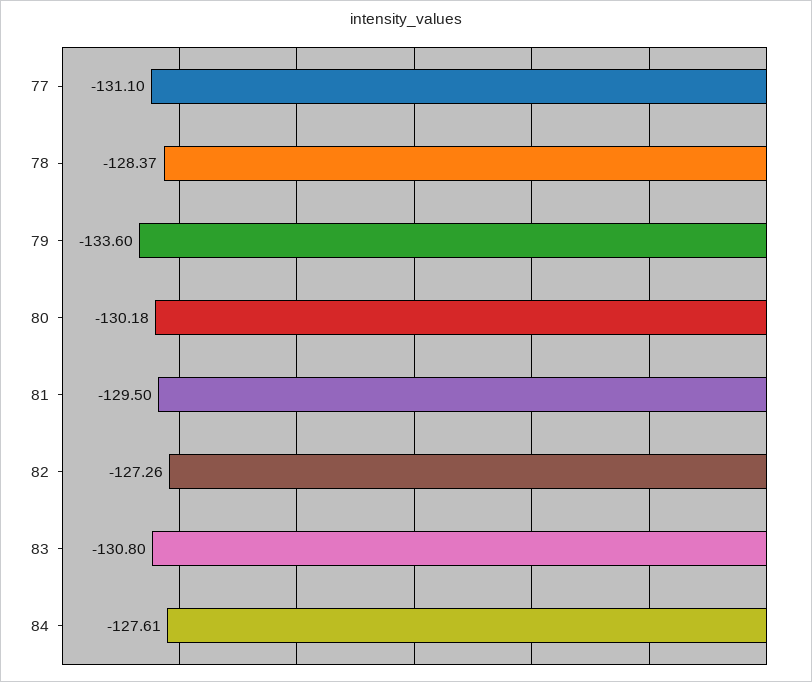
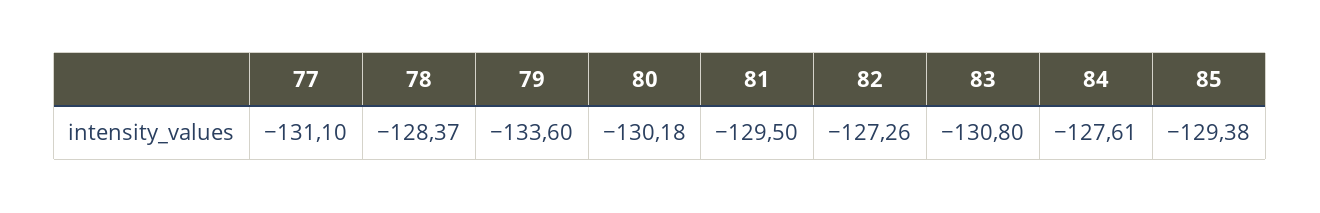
  {
    "77": -131.1,
    "78": -128.37,
    "79": -133.6,
    "80": -130.18,
    "81": -129.5,
    "82": -127.26,
    "83": -130.8,
-   "84": -127.61
+   "84": -127.61,
+   "85": -129.38
  }

